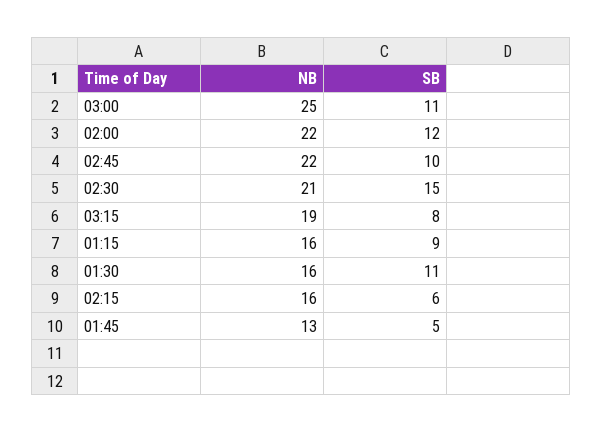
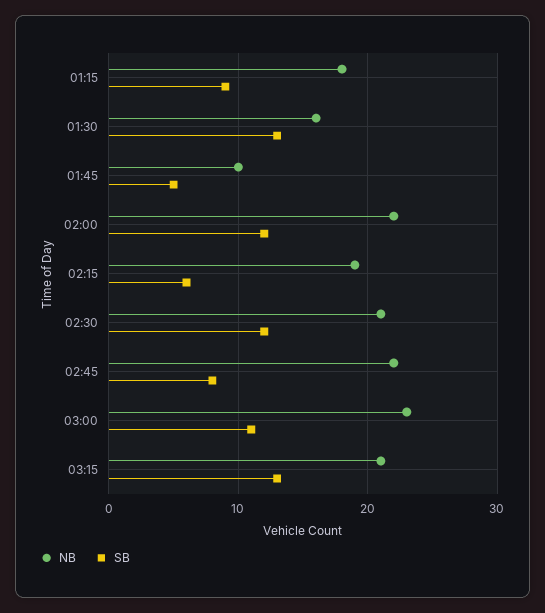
  {
    "NB": {
-     "03:00": 25,
+     "03:00": 23,
      "02:00": 22,
      "02:45": 22,
      "02:30": 21,
-     "03:15": 19,
+     "03:15": 21,
-     "01:15": 16,
+     "01:15": 18,
      "01:30": 16,
-     "02:15": 16,
+     "02:15": 19,
-     "01:45": 13
+     "01:45": 10
    },
    "SB": {
      "03:00": 11,
      "02:00": 12,
-     "02:45": 10,
+     "02:45": 8,
-     "02:30": 15,
+     "02:30": 12,
-     "03:15": 8,
+     "03:15": 13,
      "01:15": 9,
-     "01:30": 11,
+     "01:30": 13,
      "02:15": 6,
      "01:45": 5
    }
  }

